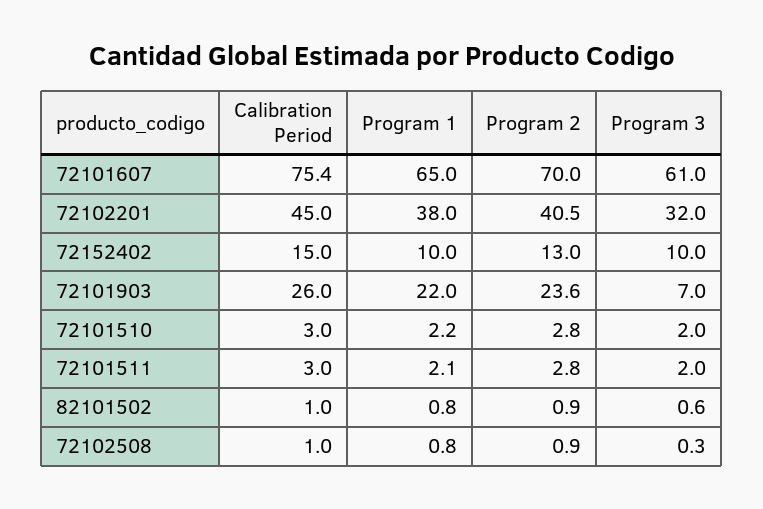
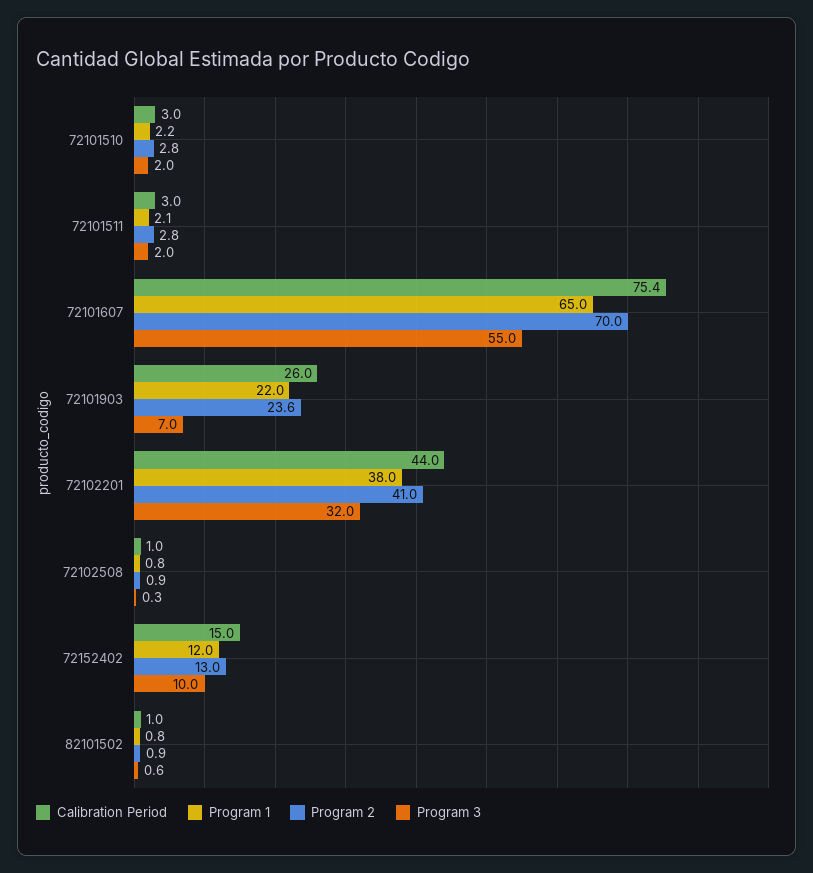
  {
    "Calibration Period": {
      "72101607": 75.4,
-     "72102201": 45,
+     "72102201": 44,
      "72152402": 15,
      "72101903": 26,
      "72101510": 3,
      "72101511": 3,
      "82101502": 1,
      "72102508": 1
    },
    "Program 1": {
      "72101607": 65,
      "72102201": 38,
-     "72152402": 10,
+     "72152402": 12,
      "72101903": 22,
      "72101510": 2.2,
      "72101511": 2.1,
      "82101502": 0.8,
      "72102508": 0.8
    },
    "Program 2": {
      "72101607": 70,
-     "72102201": 40.5,
+     "72102201": 41,
      "72152402": 13,
      "72101903": 23.6,
      "72101510": 2.8,
      "72101511": 2.8,
      "82101502": 0.9,
      "72102508": 0.9
    },
    "Program 3": {
-     "72101607": 61,
+     "72101607": 55,
      "72102201": 32,
      "72152402": 10,
      "72101903": 7,
      "72101510": 2,
      "72101511": 2,
      "82101502": 0.6,
      "72102508": 0.3
    }
  }

